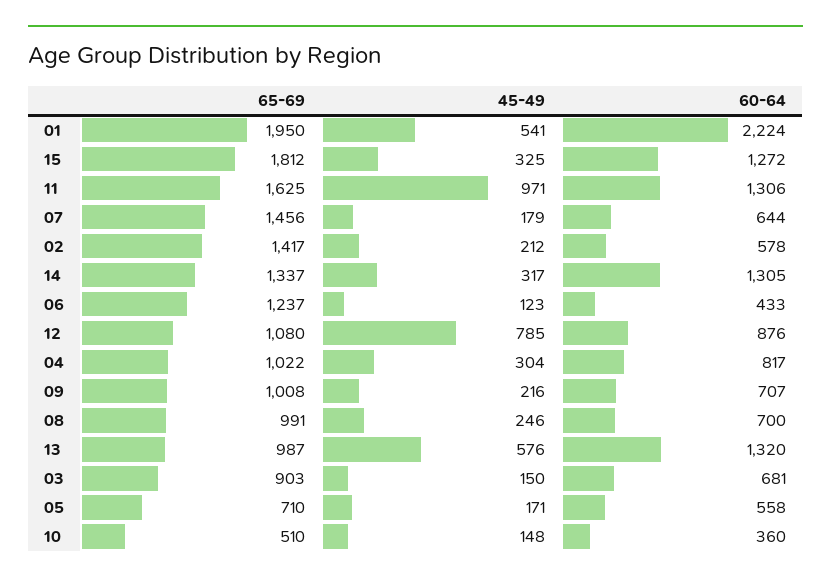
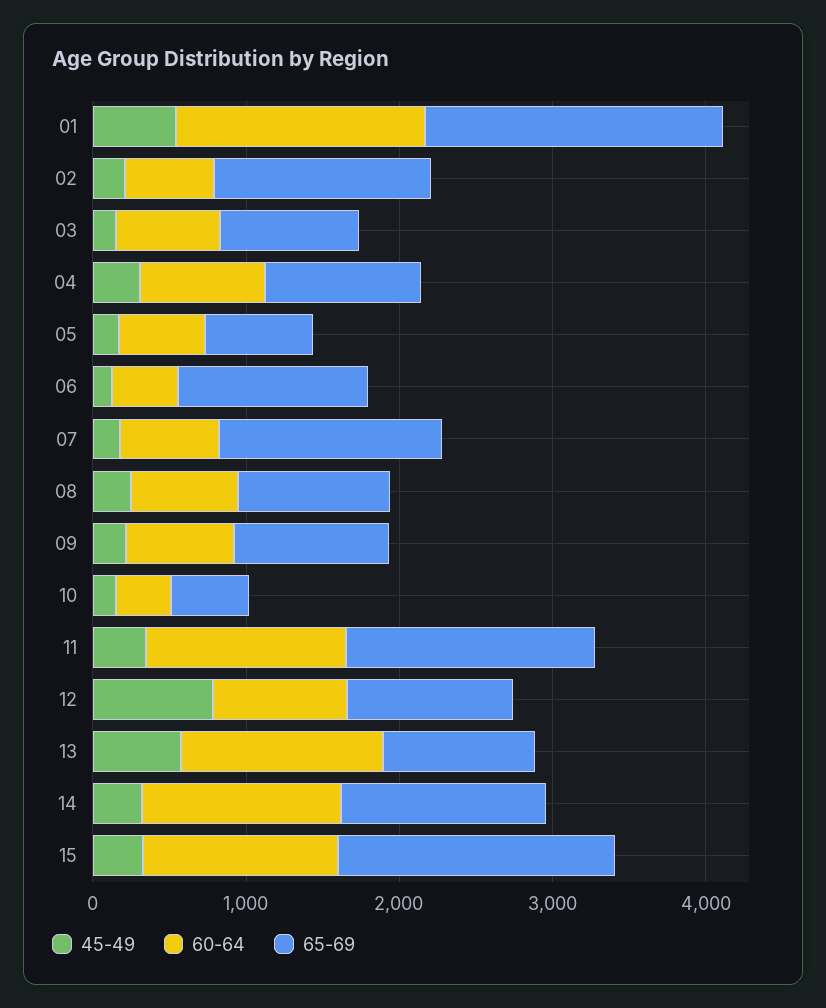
  {
    "65-69": {
      "01": 1950,
      "15": 1812,
      "11": 1625,
      "07": 1456,
      "02": 1417,
      "14": 1337,
      "06": 1237,
      "12": 1080,
      "04": 1022,
      "09": 1008,
      "08": 991,
      "13": 987,
      "03": 903,
      "05": 710,
      "10": 510
    },
    "45-49": {
      "01": 541,
      "15": 325,
-     "11": 971,
+     "11": 400,
      "07": 179,
      "02": 212,
      "14": 317,
      "06": 123,
      "12": 785,
      "04": 304,
      "09": 216,
      "08": 246,
      "13": 576,
      "03": 150,
      "05": 171,
      "10": 148
    },
    "60-64": {
-     "01": 2224,
+     "01": 1600,
      "15": 1272,
      "11": 1306,
      "07": 644,
      "02": 578,
      "14": 1305,
      "06": 433,
      "12": 876,
      "04": 817,
      "09": 707,
      "08": 700,
      "13": 1320,
      "03": 681,
      "05": 558,
      "10": 360
    }
  }

